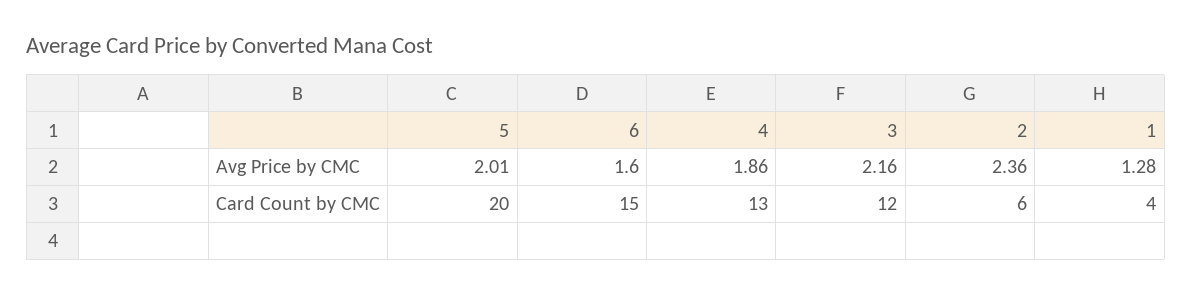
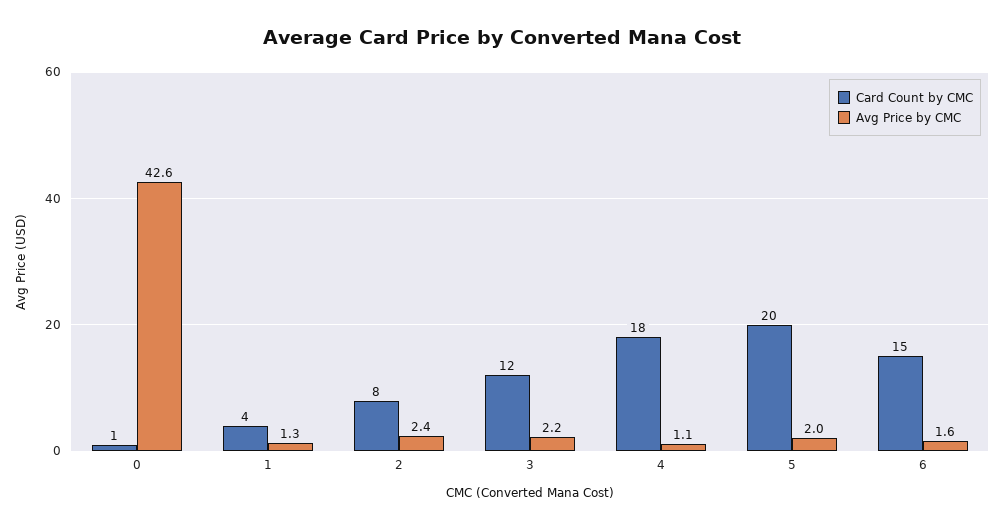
  {
    "Avg Price by CMC": {
      "5": 2.01,
      "6": 1.6,
-     "4": 1.86,
+     "4": 1.1,
      "3": 2.16,
      "2": 2.36,
-     "1": 1.28
+     "1": 1.28,
+     "0": 42.6
    },
    "Card Count by CMC": {
      "5": 20,
      "6": 15,
-     "4": 13,
+     "4": 18,
      "3": 12,
-     "2": 6,
+     "2": 8,
-     "1": 4
+     "1": 4,
+     "0": 1
    }
  }

